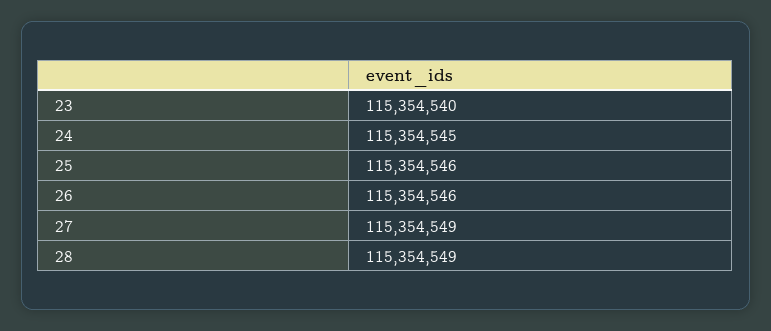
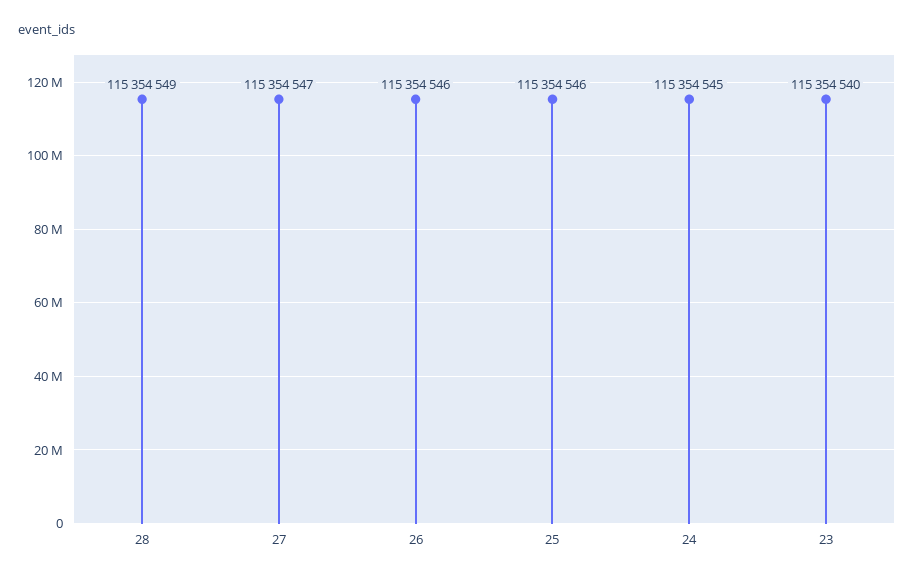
  {
    "23": 115354540,
    "24": 115354545,
    "25": 115354546,
    "26": 115354546,
-   "27": 115354549,
+   "27": 115354547,
    "28": 115354549
  }

